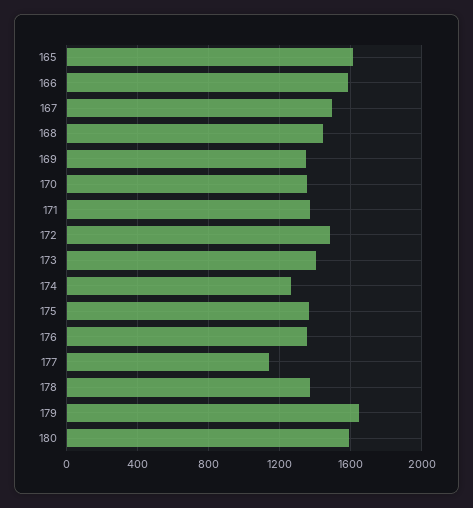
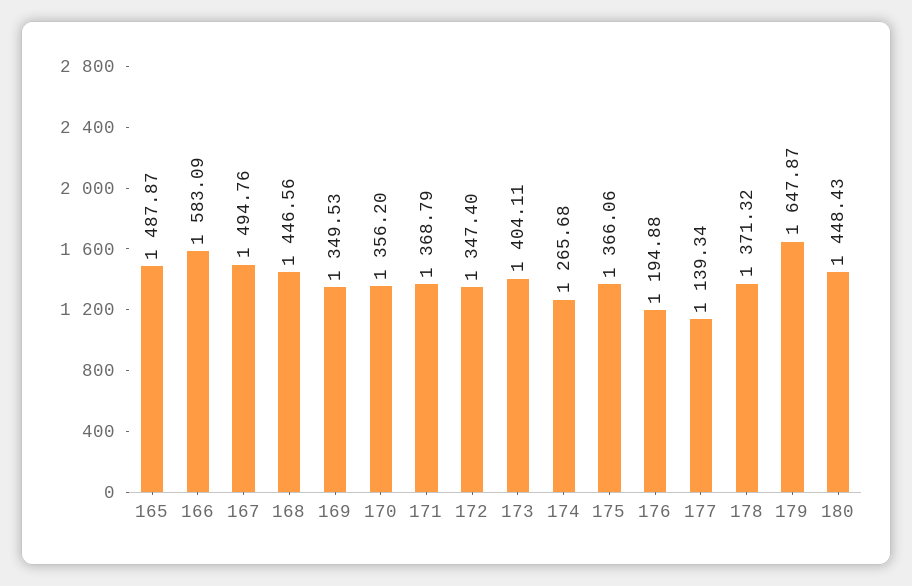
  {
-   "165": 1600,
+   "165": 1487.87,
    "166": 1583.09,
    "167": 1494.76,
    "168": 1446.56,
    "169": 1349.53,
    "170": 1356.2,
    "171": 1368.79,
-   "172": 1500,
+   "172": 1347.4,
    "173": 1404.11,
    "174": 1265.68,
    "175": 1366.06,
-   "176": 1350,
+   "176": 1194.88,
    "177": 1139.34,
    "178": 1371.32,
    "179": 1647.87,
-   "180": 1600
+   "180": 1448.43
  }

